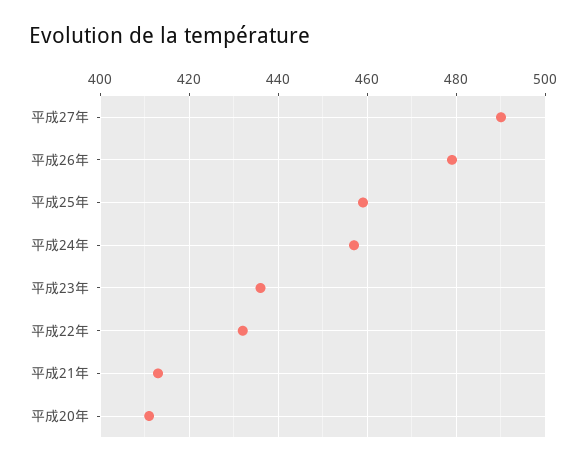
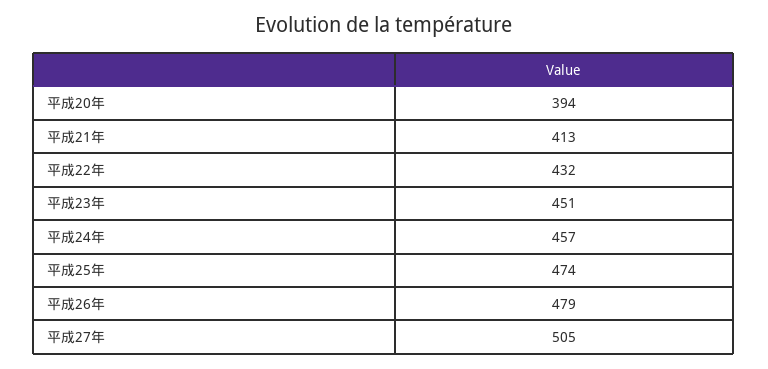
  {
-   "平成27年": 490,
+   "平成27年": 505,
    "平成26年": 479,
-   "平成25年": 460,
+   "平成25年": 474,
    "平成24年": 457,
-   "平成23年": 435,
+   "平成23年": 451,
    "平成22年": 432,
    "平成21年": 413,
-   "平成20年": 410
+   "平成20年": 394
  }

